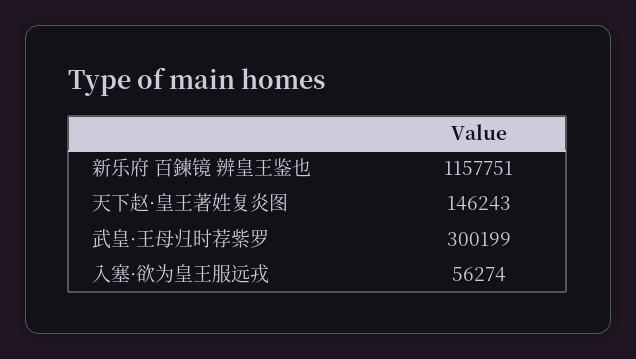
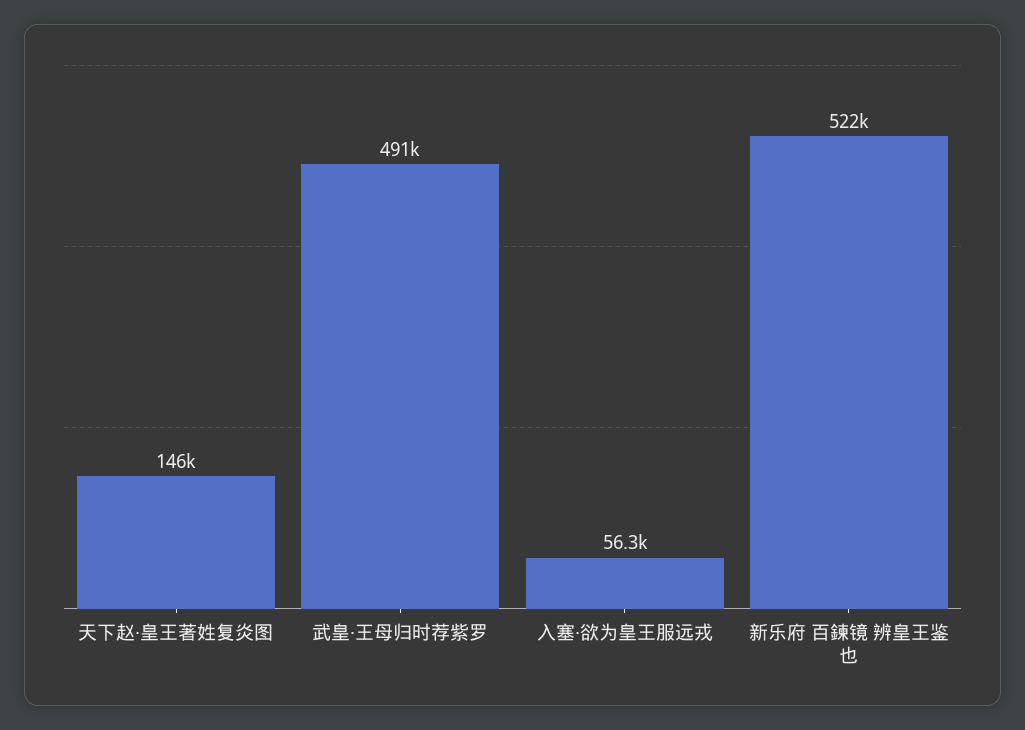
  {
-   "新乐府 百鍊镜 辨皇王鉴也": 1157751,
+   "新乐府 百鍊镜 辨皇王鉴也": 522000,
    "天下赵·皇王著姓复炎图": 146243,
-   "武皇·王母归时荐紫罗": 300199,
+   "武皇·王母归时荐紫罗": 491000,
    "入塞·欲为皇王服远戎": 56274
  }

